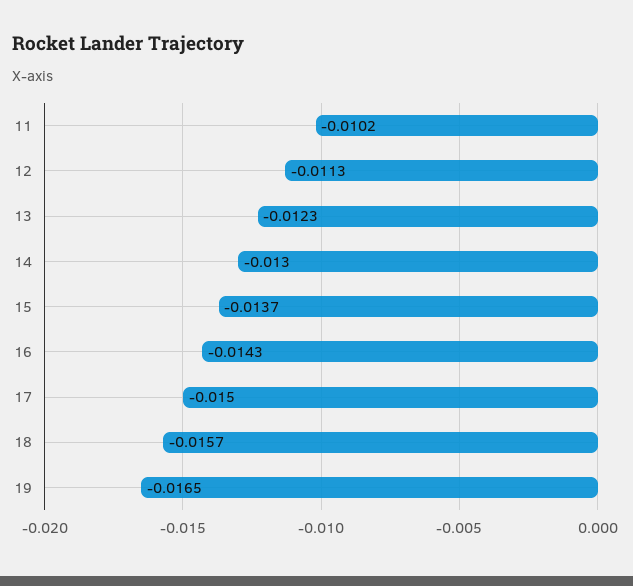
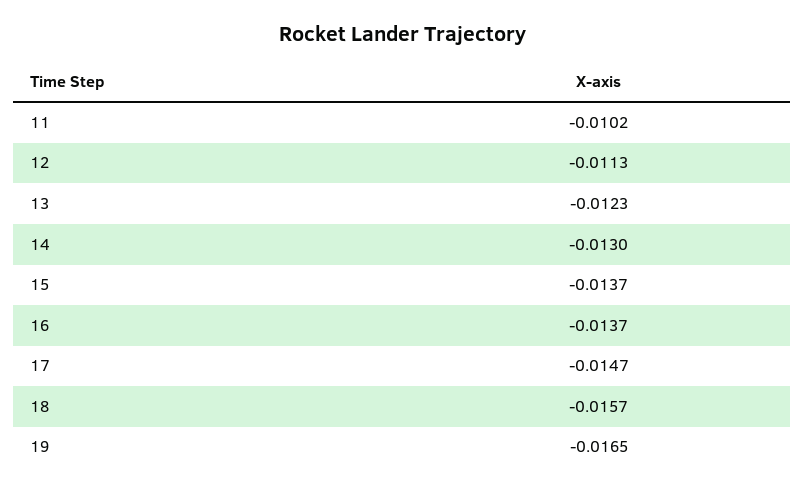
  {
    "11": -0.0102,
    "12": -0.0113,
    "13": -0.0123,
    "14": -0.013,
    "15": -0.0137,
-   "16": -0.0143,
+   "16": -0.0137,
-   "17": -0.015,
+   "17": -0.0147,
    "18": -0.0157,
    "19": -0.0165
  }

